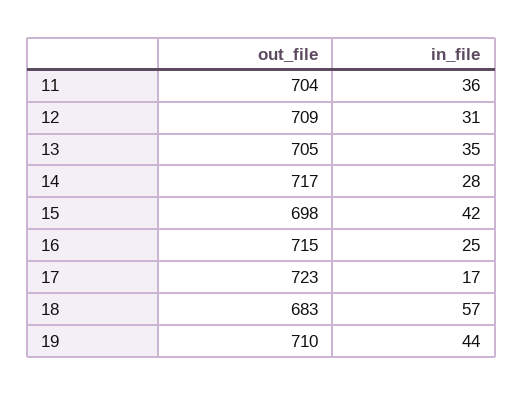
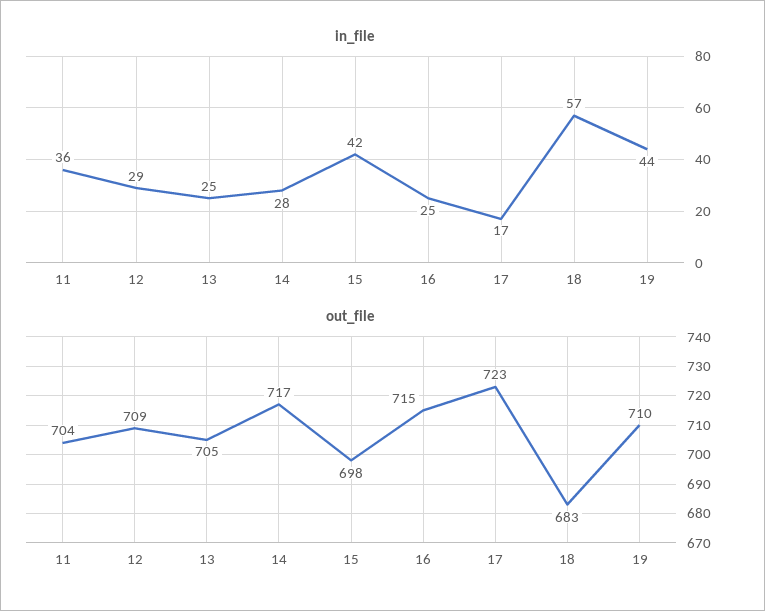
  {
    "out_file": {
      "11": 704,
      "12": 709,
      "13": 705,
      "14": 717,
      "15": 698,
      "16": 715,
      "17": 723,
      "18": 683,
      "19": 710
    },
    "in_file": {
      "11": 36,
-     "12": 31,
+     "12": 29,
-     "13": 35,
+     "13": 25,
      "14": 28,
      "15": 42,
      "16": 25,
      "17": 17,
      "18": 57,
      "19": 44
    }
  }

